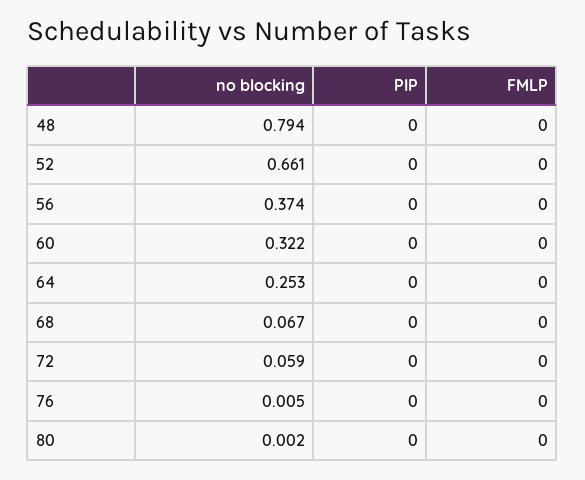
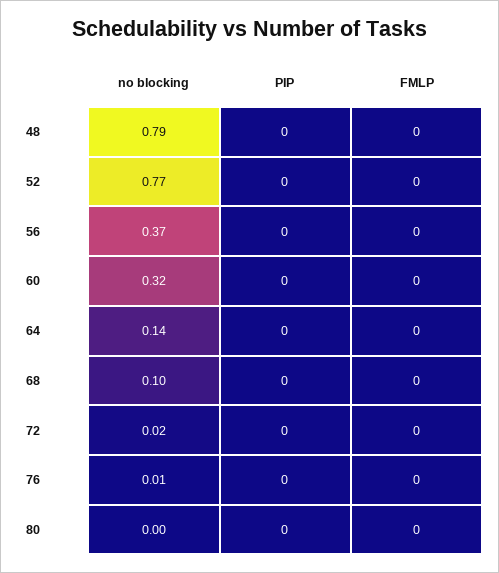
  {
    "no blocking": {
      "48": 0.794,
-     "52": 0.661,
+     "52": 0.77,
      "56": 0.374,
      "60": 0.322,
-     "64": 0.253,
+     "64": 0.14,
-     "68": 0.067,
+     "68": 0.1,
-     "72": 0.059,
+     "72": 0.02,
      "76": 0.005,
      "80": 0.002
    },
    "PIP": {
      "48": 0,
      "52": 0,
      "56": 0,
      "60": 0,
      "64": 0,
      "68": 0,
      "72": 0,
      "76": 0,
      "80": 0
    },
    "FMLP": {
      "48": 0,
      "52": 0,
      "56": 0,
      "60": 0,
      "64": 0,
      "68": 0,
      "72": 0,
      "76": 0,
      "80": 0
    }
  }

